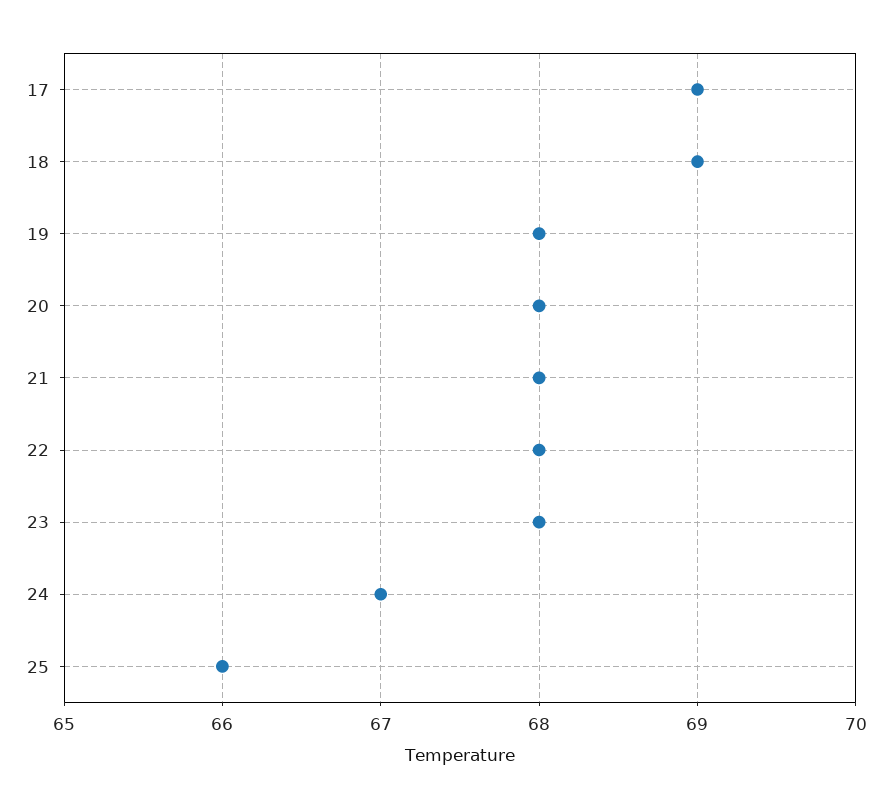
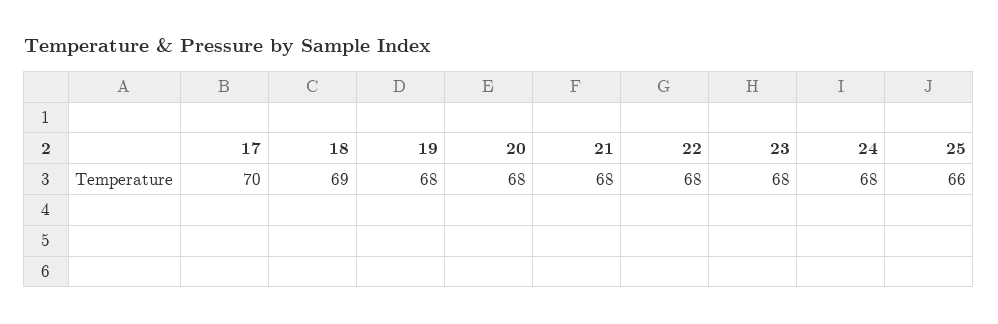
  {
-   "17": 69,
+   "17": 70,
    "18": 69,
    "19": 68,
    "20": 68,
    "21": 68,
    "22": 68,
    "23": 68,
-   "24": 67,
+   "24": 68,
    "25": 66
  }

